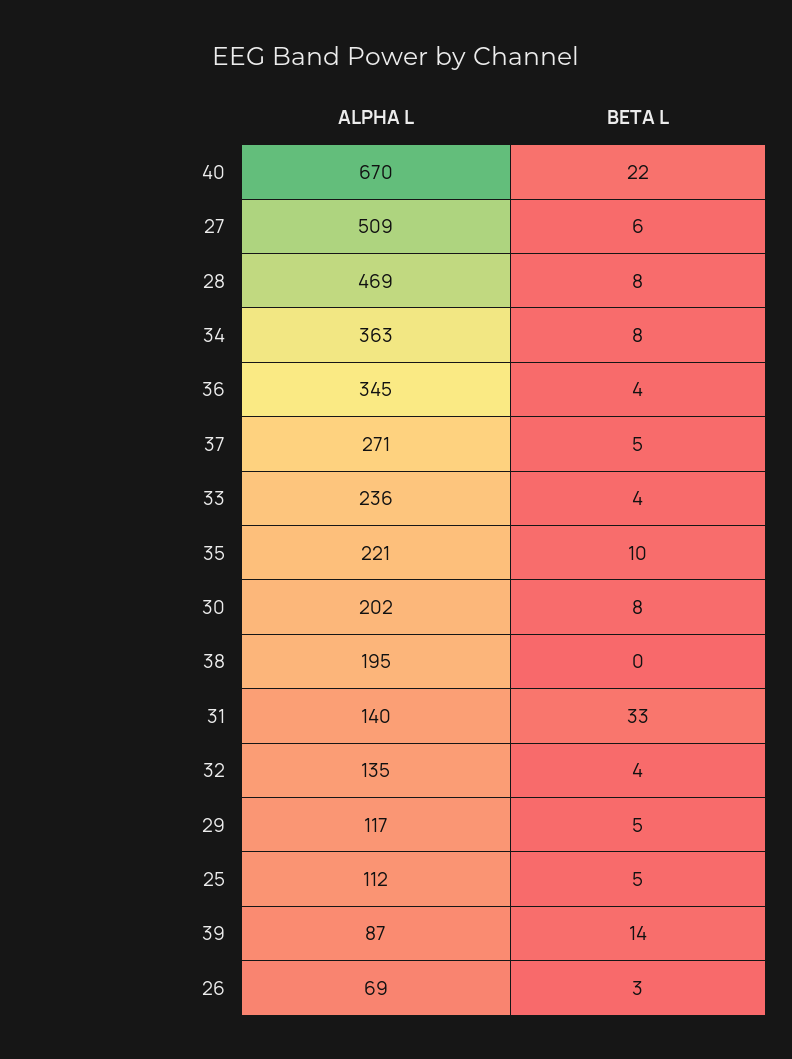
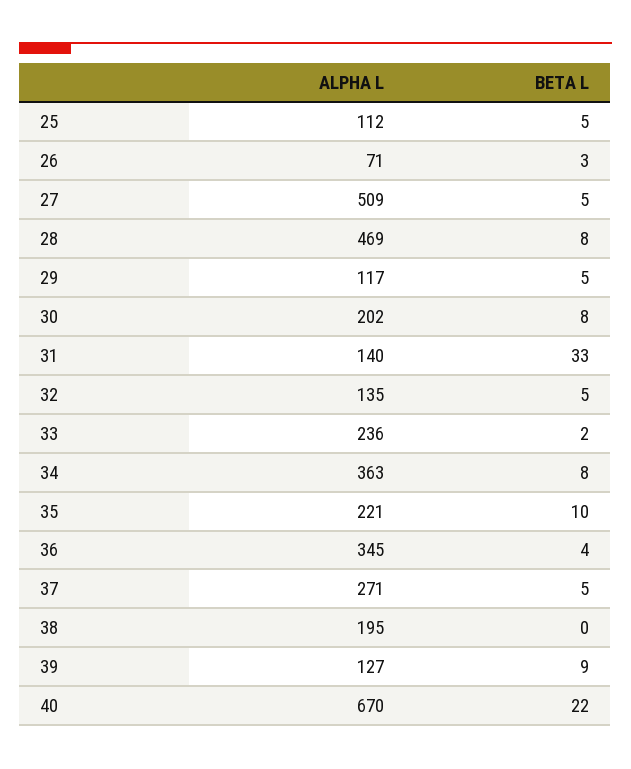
  {
    "ALPHA L": {
      "40": 670,
      "27": 509,
      "28": 469,
      "34": 363,
      "36": 345,
      "37": 271,
      "33": 236,
      "35": 221,
      "30": 202,
      "38": 195,
      "31": 140,
      "32": 135,
      "29": 117,
      "25": 112,
-     "39": 87,
+     "39": 127,
-     "26": 69
+     "26": 71
    },
    "BETA L": {
      "40": 22,
-     "27": 6,
+     "27": 5,
      "28": 8,
      "34": 8,
      "36": 4,
      "37": 5,
-     "33": 4,
+     "33": 2,
      "35": 10,
      "30": 8,
      "38": 0,
      "31": 33,
-     "32": 4,
+     "32": 5,
      "29": 5,
      "25": 5,
-     "39": 14,
+     "39": 9,
      "26": 3
    }
  }

